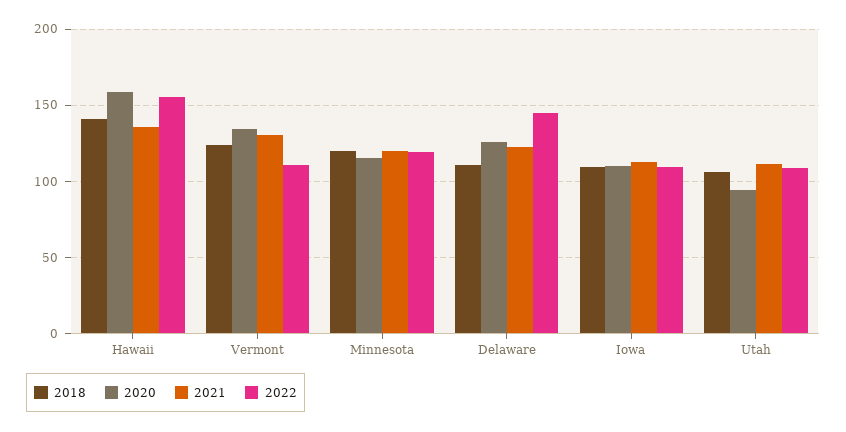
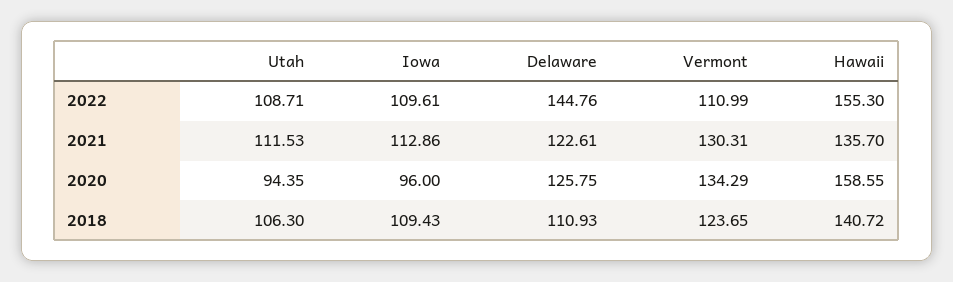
  {
    "2018": {
      "Hawaii": 140.72,
      "Vermont": 123.65,
-     "Minnesota": 120,
      "Delaware": 110.93,
      "Iowa": 109.43,
      "Utah": 106.3
    },
    "2020": {
      "Hawaii": 158.55,
      "Vermont": 134.29,
-     "Minnesota": 115,
      "Delaware": 125.75,
-     "Iowa": 110,
+     "Iowa": 96,
      "Utah": 94.35
    },
    "2021": {
      "Hawaii": 135.7,
      "Vermont": 130.31,
-     "Minnesota": 120,
      "Delaware": 122.61,
      "Iowa": 112.86,
      "Utah": 111.53
    },
    "2022": {
      "Hawaii": 155.3,
      "Vermont": 110.99,
-     "Minnesota": 120,
      "Delaware": 144.76,
      "Iowa": 109.61,
      "Utah": 108.71
    }
  }

